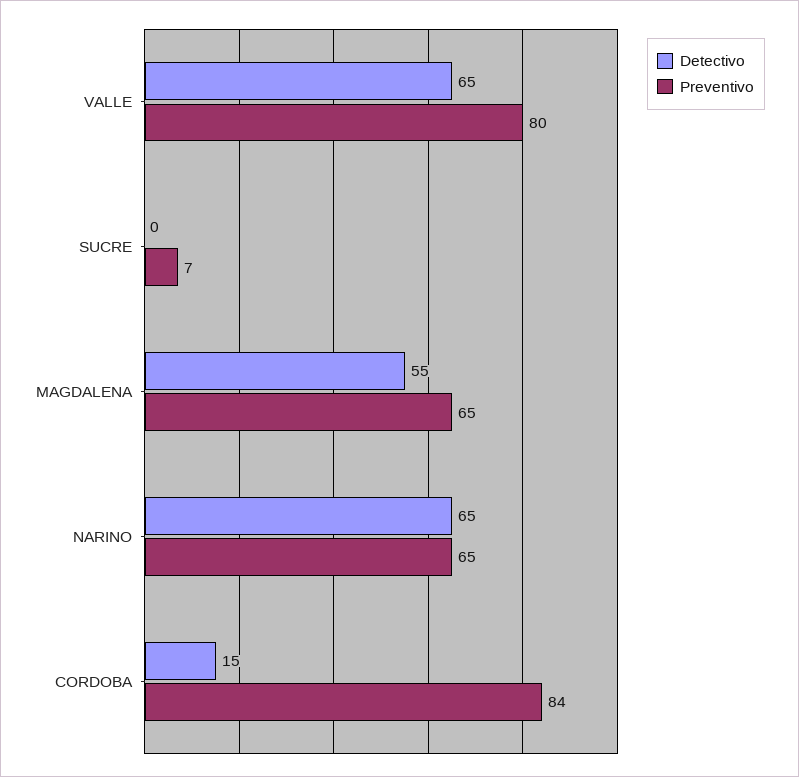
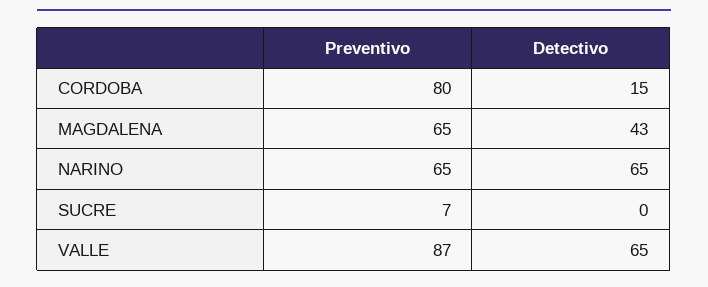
  {
    "Detectivo": {
      "VALLE": 65,
      "SUCRE": 0,
-     "MAGDALENA": 55,
+     "MAGDALENA": 43,
      "NARINO": 65,
      "CORDOBA": 15
    },
    "Preventivo": {
-     "VALLE": 80,
+     "VALLE": 87,
      "SUCRE": 7,
      "MAGDALENA": 65,
      "NARINO": 65,
-     "CORDOBA": 84
+     "CORDOBA": 80
    }
  }

